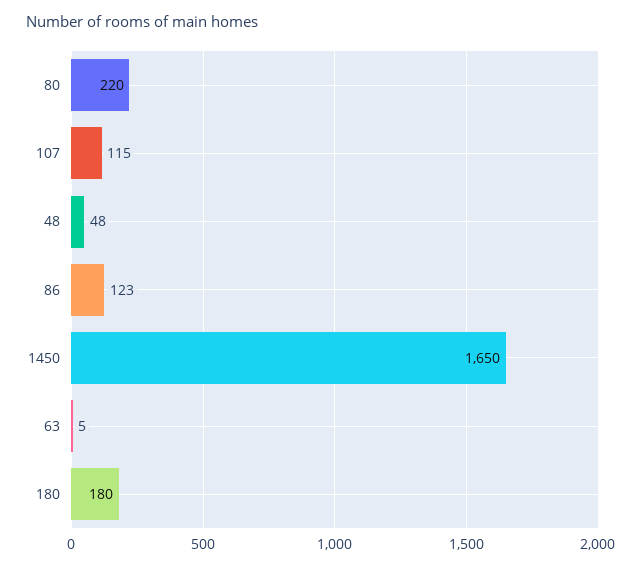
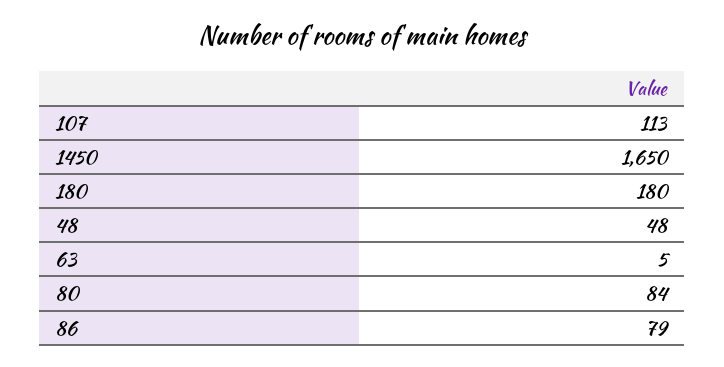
  {
-   "80": 220,
+   "80": 84,
-   "107": 115,
+   "107": 113,
    "48": 48,
-   "86": 123,
+   "86": 79,
    "1450": 1650,
    "63": 5,
    "180": 180
  }

